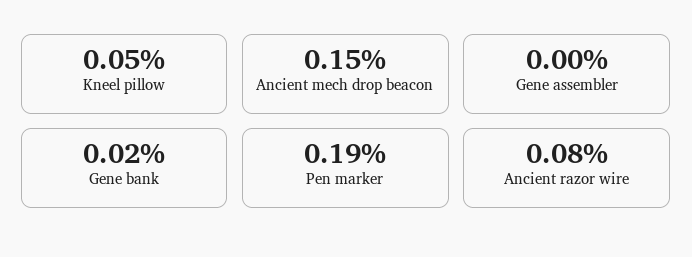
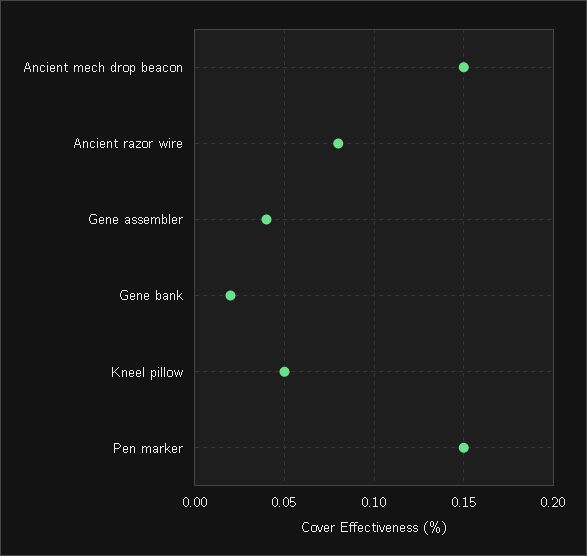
  {
    "Kneel pillow": 0.05,
    "Ancient mech drop beacon": 0.15,
-   "Gene assembler": 0,
+   "Gene assembler": 0.04,
    "Gene bank": 0.02,
-   "Pen marker": 0.19,
+   "Pen marker": 0.15,
    "Ancient razor wire": 0.08
  }

